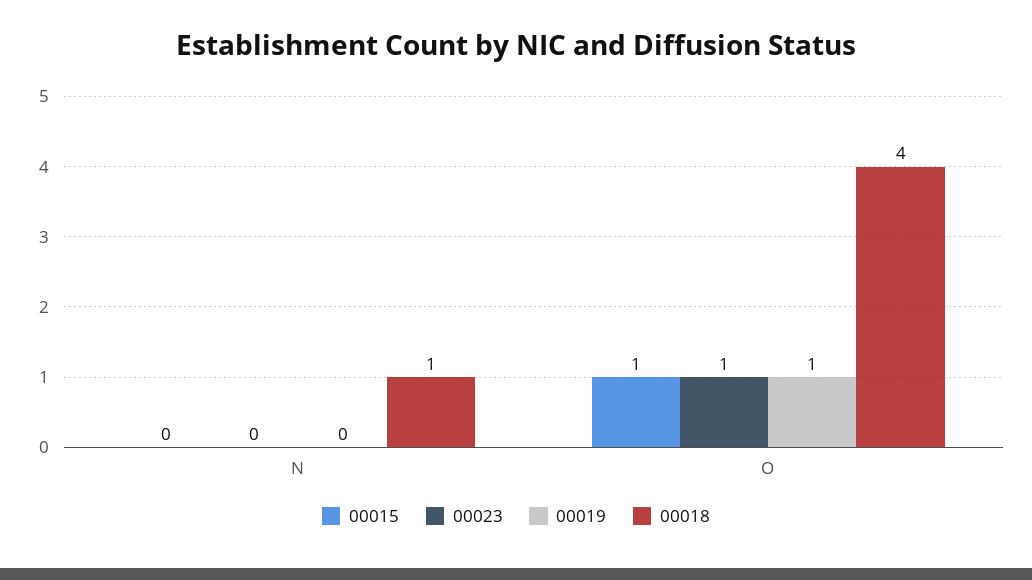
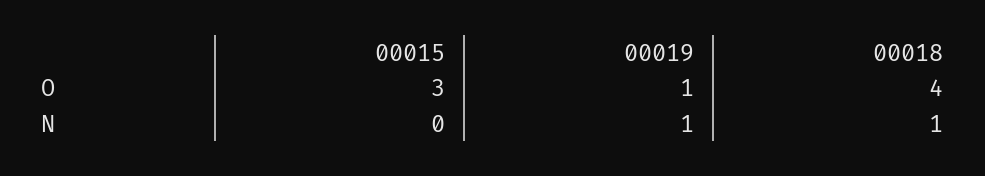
  {
    "00015": {
      "N": 0,
-     "O": 1
+     "O": 3
    },
-   "00023": {
-     "N": 0,
-     "O": 1
-   },
    "00019": {
-     "N": 0,
+     "N": 1,
      "O": 1
    },
    "00018": {
      "N": 1,
      "O": 4
    }
  }

